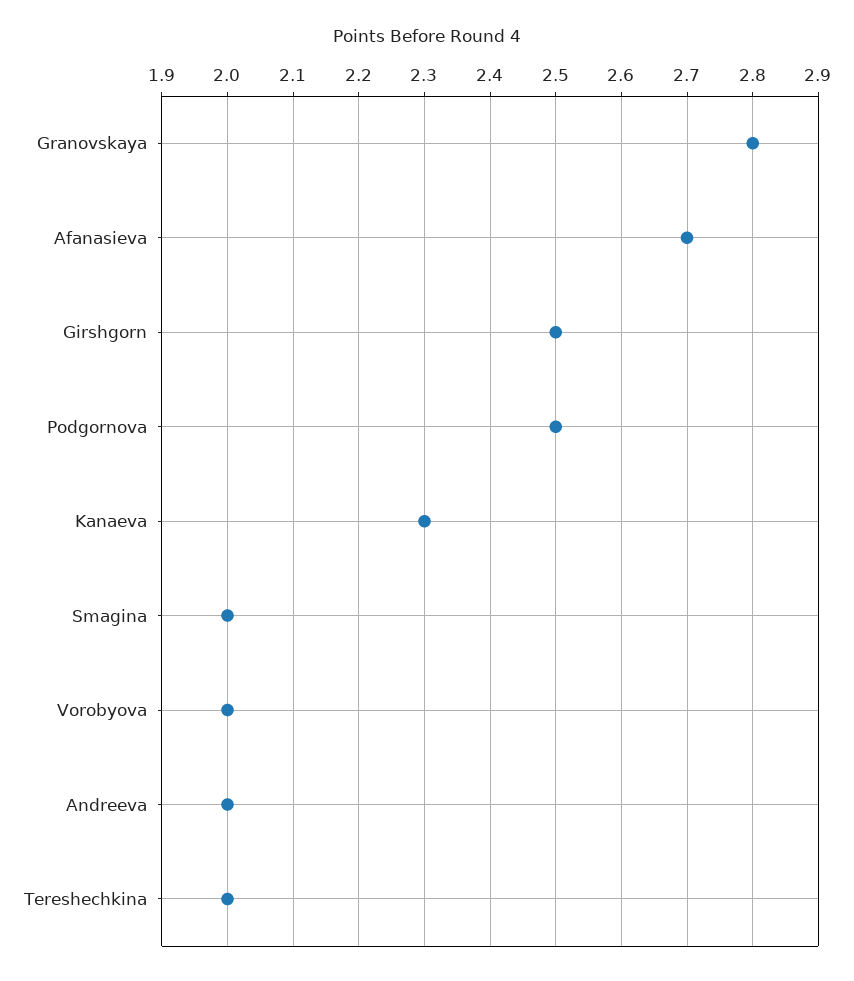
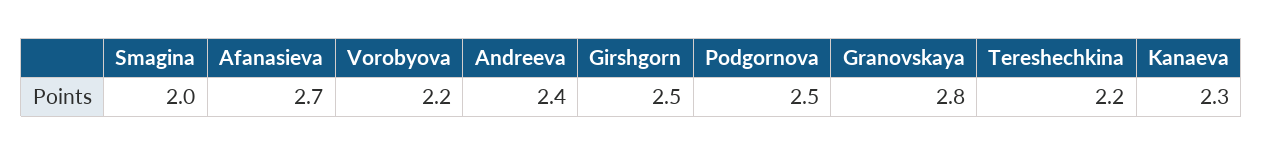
  {
    "Granovskaya": 2.8,
    "Afanasieva": 2.7,
    "Girshgorn": 2.5,
    "Podgornova": 2.5,
    "Kanaeva": 2.3,
    "Smagina": 2,
-   "Vorobyova": 2,
+   "Vorobyova": 2.2,
-   "Andreeva": 2,
+   "Andreeva": 2.4,
-   "Tereshechkina": 2
+   "Tereshechkina": 2.2
  }

